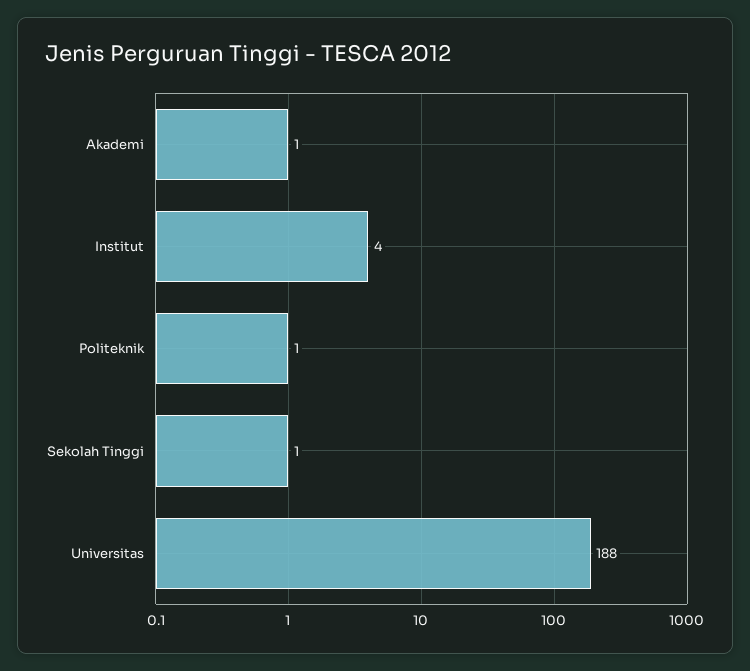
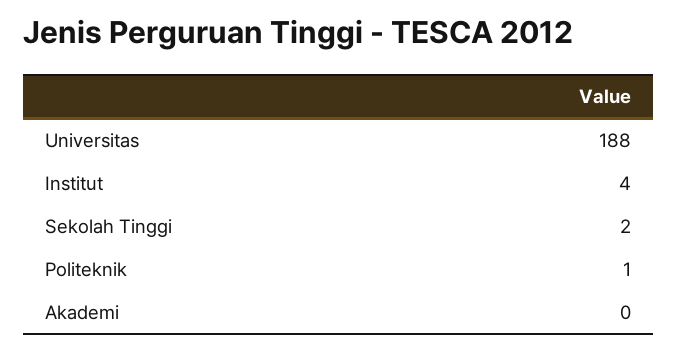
  {
-   "Akademi": 1,
+   "Akademi": 0,
    "Institut": 4,
    "Politeknik": 1,
-   "Sekolah Tinggi": 1,
+   "Sekolah Tinggi": 2,
    "Universitas": 188
  }

